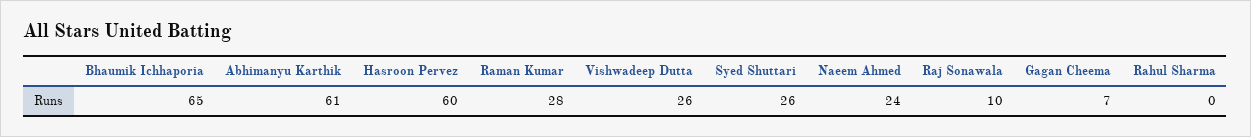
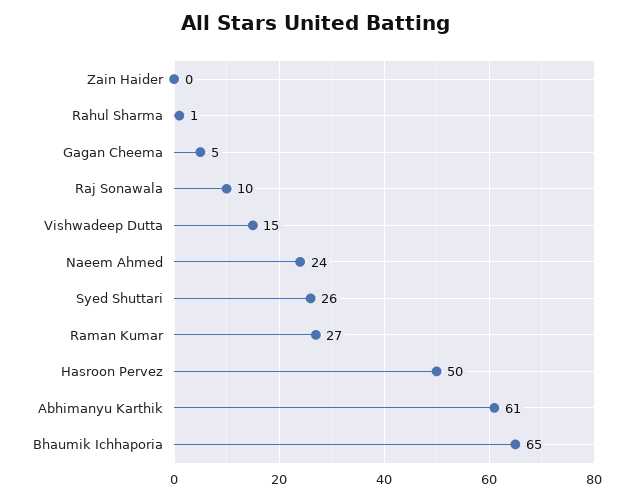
  {
    "Bhaumik Ichhaporia": 65,
    "Abhimanyu Karthik": 61,
-   "Hasroon Pervez": 60,
+   "Hasroon Pervez": 50,
-   "Raman Kumar": 28,
+   "Raman Kumar": 27,
-   "Vishwadeep Dutta": 26,
+   "Vishwadeep Dutta": 15,
    "Syed Shuttari": 26,
    "Naeem Ahmed": 24,
    "Raj Sonawala": 10,
-   "Gagan Cheema": 7,
+   "Gagan Cheema": 5,
-   "Rahul Sharma": 0
+   "Rahul Sharma": 1,
+   "Zain Haider": 0
  }

